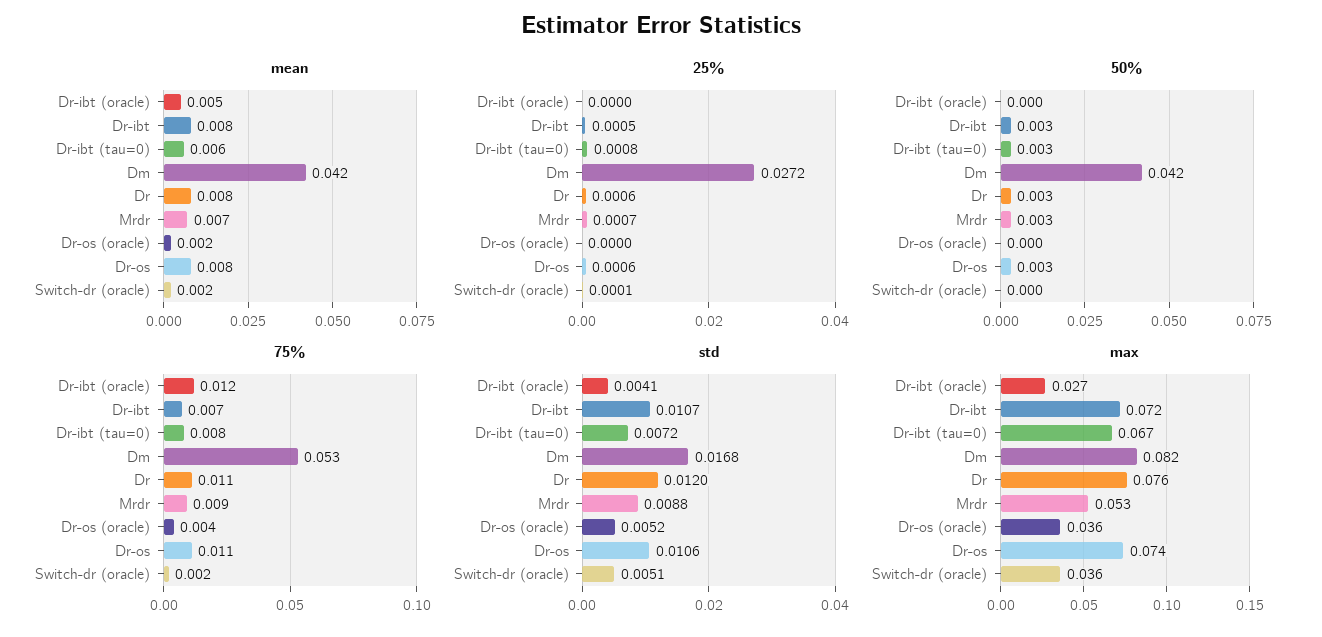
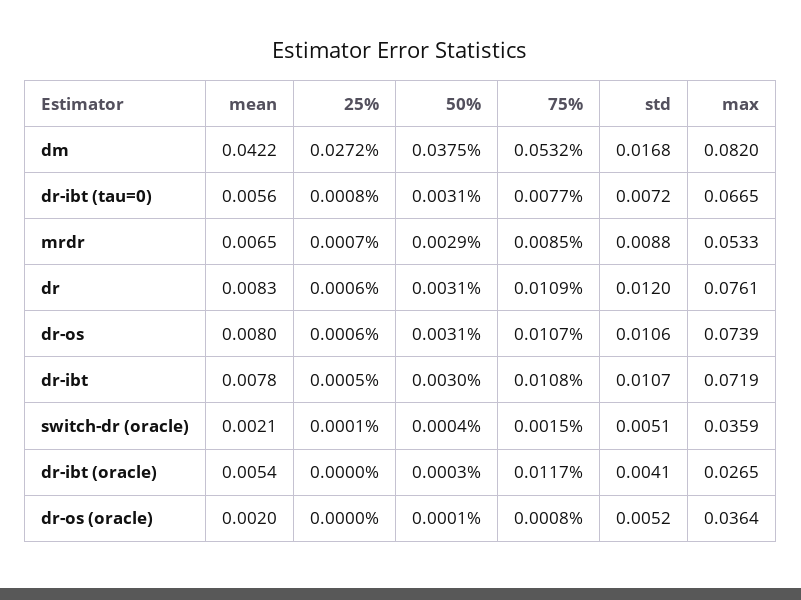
  {
    "mean": {
      "Dr-ibt (oracle)": 0.0054,
      "Dr-ibt": 0.0078,
      "Dr-ibt (tau=0)": 0.0056,
      "Dm": 0.0422,
      "Dr": 0.0083,
      "Mrdr": 0.0065,
      "Dr-os (oracle)": 0.002,
      "Dr-os": 0.008,
      "Switch-dr (oracle)": 0.0021
    },
    "25%": {
      "Dr-ibt (oracle)": 0,
      "Dr-ibt": 0.0005,
      "Dr-ibt (tau=0)": 0.0008,
      "Dm": 0.0272,
      "Dr": 0.0006,
      "Mrdr": 0.0007,
      "Dr-os (oracle)": 0,
      "Dr-os": 0.0006,
      "Switch-dr (oracle)": 0.0001
    },
    "50%": {
      "Dr-ibt (oracle)": 0.0003,
      "Dr-ibt": 0.003,
      "Dr-ibt (tau=0)": 0.0031,
-     "Dm": 0.042,
+     "Dm": 0.0375,
      "Dr": 0.0031,
      "Mrdr": 0.0029,
      "Dr-os (oracle)": 0.0001,
      "Dr-os": 0.0031,
      "Switch-dr (oracle)": 0.0004
    },
    "75%": {
      "Dr-ibt (oracle)": 0.0117,
-     "Dr-ibt": 0.007,
+     "Dr-ibt": 0.0108,
      "Dr-ibt (tau=0)": 0.0077,
      "Dm": 0.0532,
      "Dr": 0.0109,
      "Mrdr": 0.0085,
-     "Dr-os (oracle)": 0.004,
+     "Dr-os (oracle)": 0.0008,
      "Dr-os": 0.0107,
      "Switch-dr (oracle)": 0.0015
    },
    "std": {
      "Dr-ibt (oracle)": 0.0041,
      "Dr-ibt": 0.0107,
      "Dr-ibt (tau=0)": 0.0072,
      "Dm": 0.0168,
      "Dr": 0.012,
      "Mrdr": 0.0088,
      "Dr-os (oracle)": 0.0052,
      "Dr-os": 0.0106,
      "Switch-dr (oracle)": 0.0051
    },
    "max": {
      "Dr-ibt (oracle)": 0.0265,
      "Dr-ibt": 0.0719,
      "Dr-ibt (tau=0)": 0.0665,
      "Dm": 0.082,
      "Dr": 0.0761,
      "Mrdr": 0.0533,
      "Dr-os (oracle)": 0.0364,
      "Dr-os": 0.0739,
      "Switch-dr (oracle)": 0.0359
    }
  }

